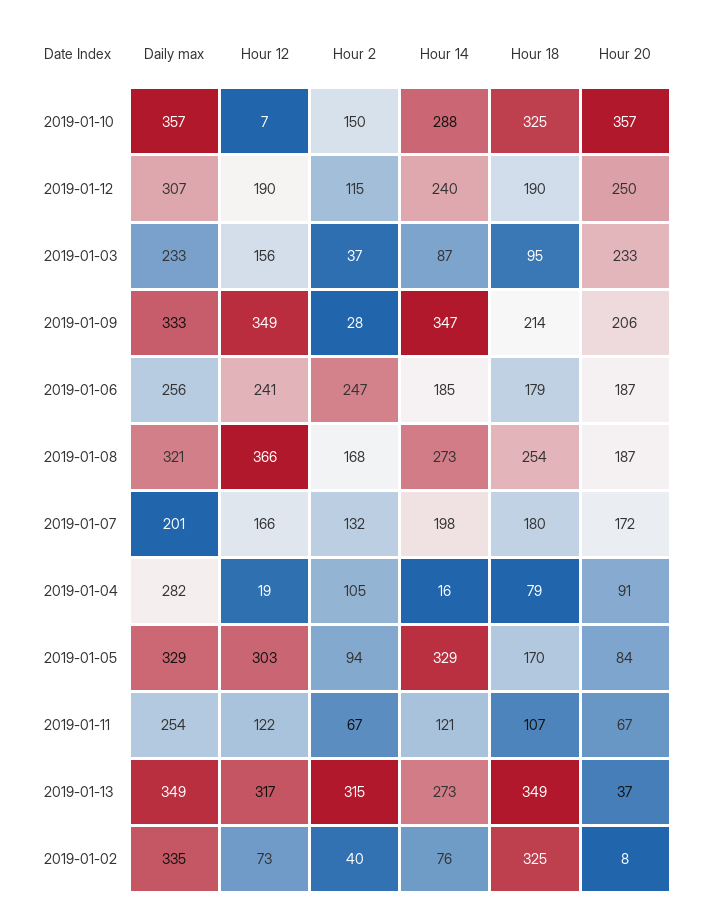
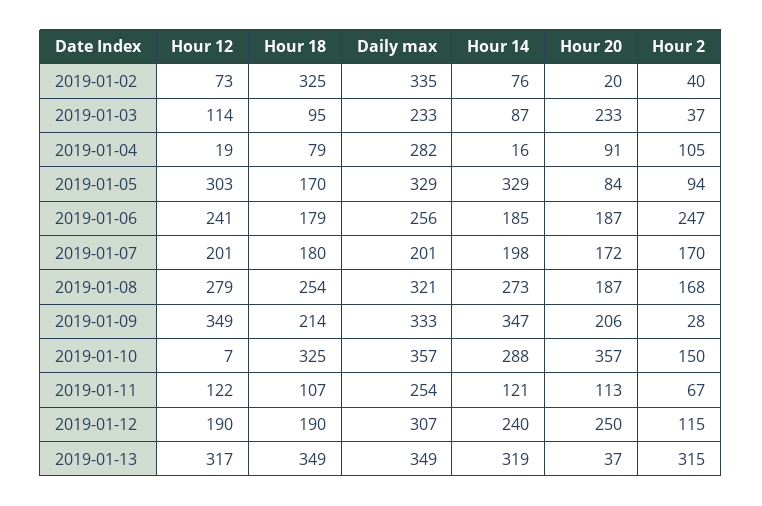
  {
    "Daily max": {
      "2019-01-10": 357,
      "2019-01-12": 307,
      "2019-01-03": 233,
      "2019-01-09": 333,
      "2019-01-06": 256,
      "2019-01-08": 321,
      "2019-01-07": 201,
      "2019-01-04": 282,
      "2019-01-05": 329,
      "2019-01-11": 254,
      "2019-01-13": 349,
      "2019-01-02": 335
    },
    "Hour 12": {
      "2019-01-10": 7,
      "2019-01-12": 190,
-     "2019-01-03": 156,
+     "2019-01-03": 114,
      "2019-01-09": 349,
      "2019-01-06": 241,
-     "2019-01-08": 366,
+     "2019-01-08": 279,
-     "2019-01-07": 166,
+     "2019-01-07": 201,
      "2019-01-04": 19,
      "2019-01-05": 303,
      "2019-01-11": 122,
      "2019-01-13": 317,
      "2019-01-02": 73
    },
    "Hour 2": {
      "2019-01-10": 150,
      "2019-01-12": 115,
      "2019-01-03": 37,
      "2019-01-09": 28,
      "2019-01-06": 247,
      "2019-01-08": 168,
-     "2019-01-07": 132,
+     "2019-01-07": 170,
      "2019-01-04": 105,
      "2019-01-05": 94,
      "2019-01-11": 67,
      "2019-01-13": 315,
      "2019-01-02": 40
    },
    "Hour 14": {
      "2019-01-10": 288,
      "2019-01-12": 240,
      "2019-01-03": 87,
      "2019-01-09": 347,
      "2019-01-06": 185,
      "2019-01-08": 273,
      "2019-01-07": 198,
      "2019-01-04": 16,
      "2019-01-05": 329,
      "2019-01-11": 121,
-     "2019-01-13": 273,
+     "2019-01-13": 319,
      "2019-01-02": 76
    },
    "Hour 18": {
      "2019-01-10": 325,
      "2019-01-12": 190,
      "2019-01-03": 95,
      "2019-01-09": 214,
      "2019-01-06": 179,
      "2019-01-08": 254,
      "2019-01-07": 180,
      "2019-01-04": 79,
      "2019-01-05": 170,
      "2019-01-11": 107,
      "2019-01-13": 349,
      "2019-01-02": 325
    },
    "Hour 20": {
      "2019-01-10": 357,
      "2019-01-12": 250,
      "2019-01-03": 233,
      "2019-01-09": 206,
      "2019-01-06": 187,
      "2019-01-08": 187,
      "2019-01-07": 172,
      "2019-01-04": 91,
      "2019-01-05": 84,
-     "2019-01-11": 67,
+     "2019-01-11": 113,
      "2019-01-13": 37,
-     "2019-01-02": 8
+     "2019-01-02": 20
    }
  }

